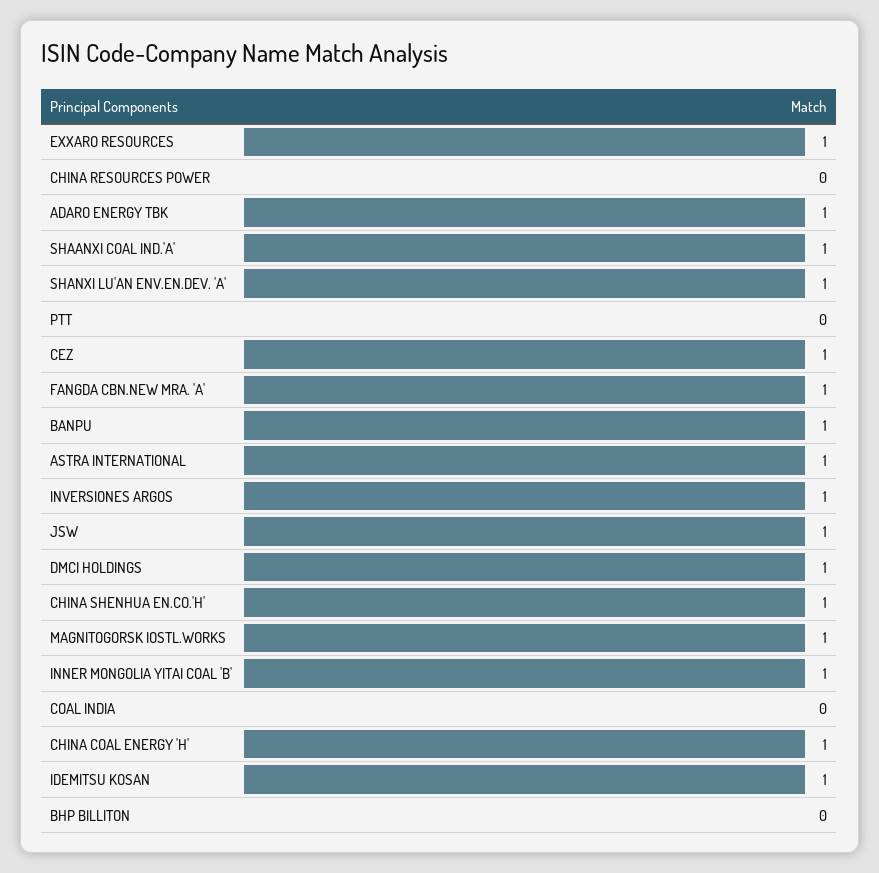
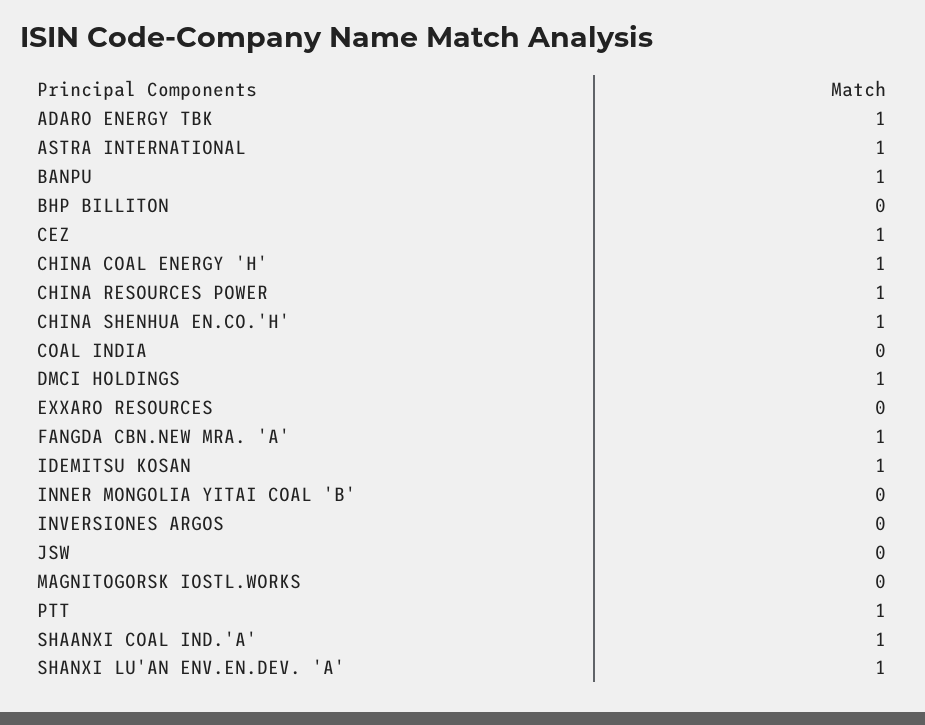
  {
-   "EXXARO RESOURCES": 1,
+   "EXXARO RESOURCES": 0,
-   "CHINA RESOURCES POWER": 0,
+   "CHINA RESOURCES POWER": 1,
    "ADARO ENERGY TBK": 1,
    "SHAANXI COAL IND.'A'": 1,
    "SHANXI LU'AN ENV.EN.DEV. 'A'": 1,
-   "PTT": 0,
+   "PTT": 1,
    "CEZ": 1,
    "FANGDA CBN.NEW MRA. 'A'": 1,
    "BANPU": 1,
    "ASTRA INTERNATIONAL": 1,
-   "INVERSIONES ARGOS": 1,
+   "INVERSIONES ARGOS": 0,
-   "JSW": 1,
+   "JSW": 0,
    "DMCI HOLDINGS": 1,
    "CHINA SHENHUA EN.CO.'H'": 1,
-   "MAGNITOGORSK IOSTL.WORKS": 1,
+   "MAGNITOGORSK IOSTL.WORKS": 0,
-   "INNER MONGOLIA YITAI COAL 'B'": 1,
+   "INNER MONGOLIA YITAI COAL 'B'": 0,
    "COAL INDIA": 0,
    "CHINA COAL ENERGY 'H'": 1,
    "IDEMITSU KOSAN": 1,
    "BHP BILLITON": 0
  }

